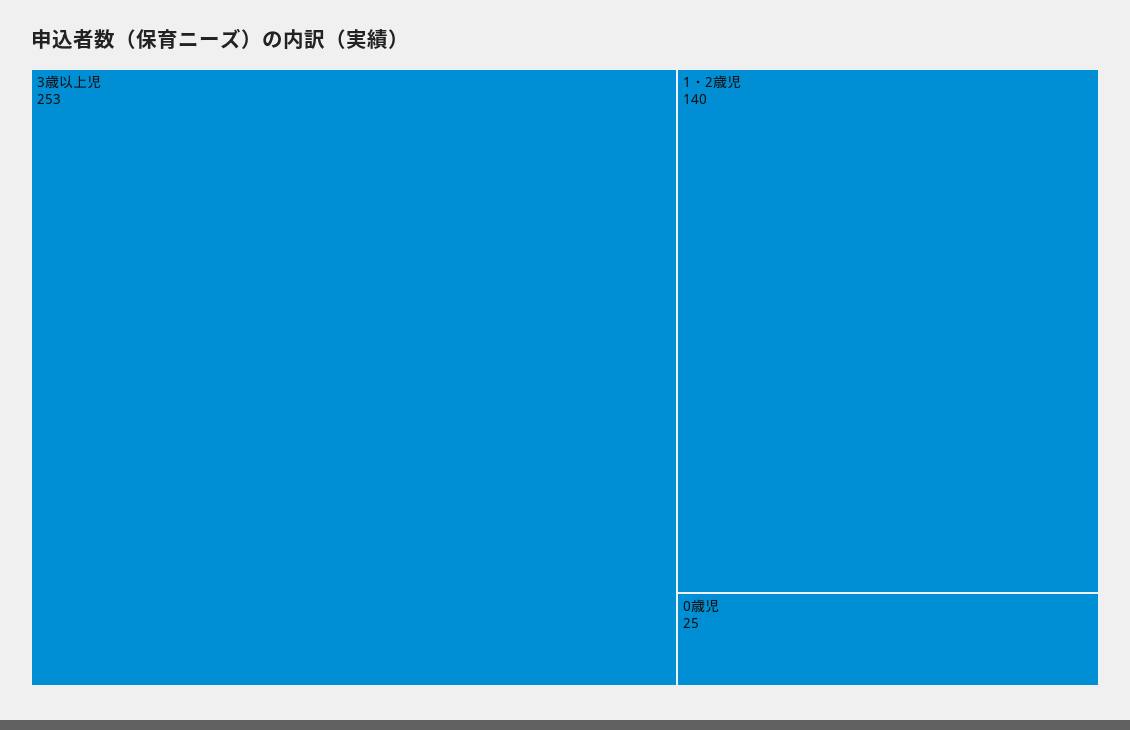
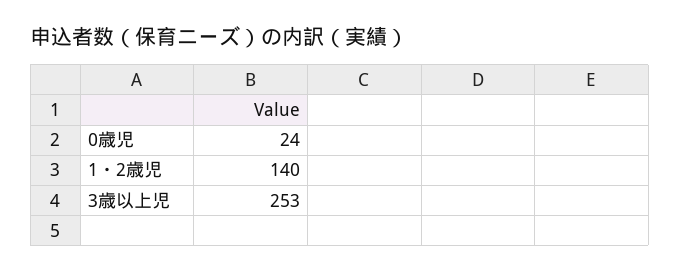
  {
    "3歳以上児": 253,
    "1・2歳児": 140,
-   "0歳児": 25
+   "0歳児": 24
  }

